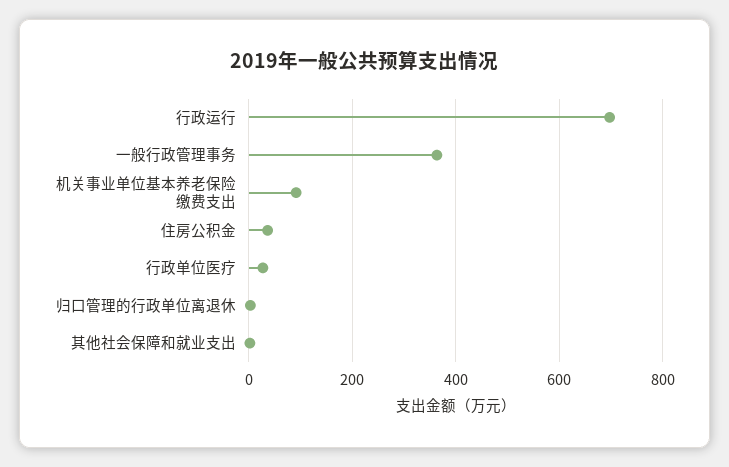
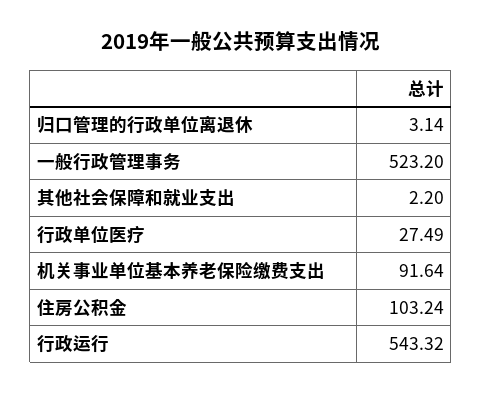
  {
-   "行政运行": 700,
+   "行政运行": 543.32,
-   "一般行政管理事务": 360,
+   "一般行政管理事务": 523.2,
    "机关事业单位基本养老保险缴费支出": 91.64,
-   "住房公积金": 40,
+   "住房公积金": 103.24,
    "行政单位医疗": 27.49,
    "归口管理的行政单位离退休": 3.14,
    "其他社会保障和就业支出": 2.2
  }

